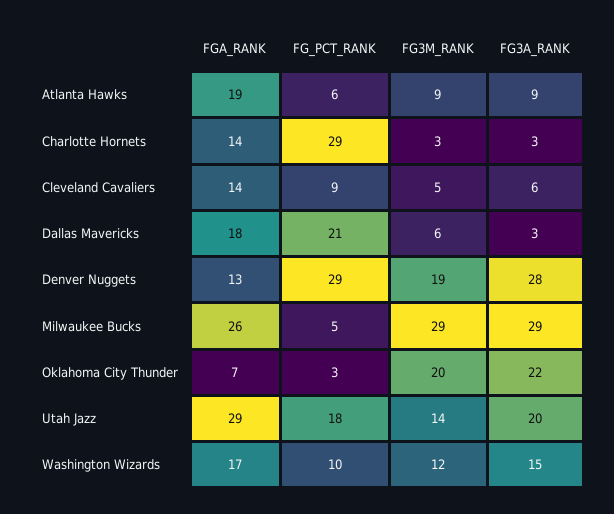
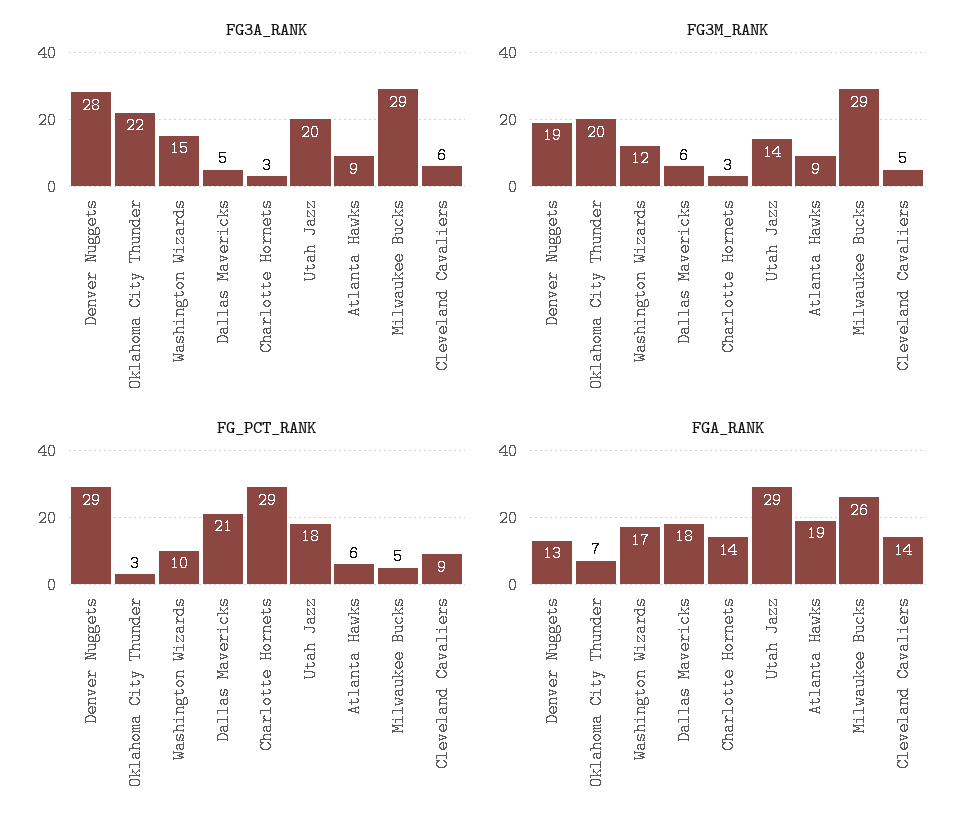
  {
    "FGA_RANK": {
      "Atlanta Hawks": 19,
      "Charlotte Hornets": 14,
      "Cleveland Cavaliers": 14,
      "Dallas Mavericks": 18,
      "Denver Nuggets": 13,
      "Milwaukee Bucks": 26,
      "Oklahoma City Thunder": 7,
      "Utah Jazz": 29,
      "Washington Wizards": 17
    },
    "FG_PCT_RANK": {
      "Atlanta Hawks": 6,
      "Charlotte Hornets": 29,
      "Cleveland Cavaliers": 9,
      "Dallas Mavericks": 21,
      "Denver Nuggets": 29,
      "Milwaukee Bucks": 5,
      "Oklahoma City Thunder": 3,
      "Utah Jazz": 18,
      "Washington Wizards": 10
    },
    "FG3M_RANK": {
      "Atlanta Hawks": 9,
      "Charlotte Hornets": 3,
      "Cleveland Cavaliers": 5,
      "Dallas Mavericks": 6,
      "Denver Nuggets": 19,
      "Milwaukee Bucks": 29,
      "Oklahoma City Thunder": 20,
      "Utah Jazz": 14,
      "Washington Wizards": 12
    },
    "FG3A_RANK": {
      "Atlanta Hawks": 9,
      "Charlotte Hornets": 3,
      "Cleveland Cavaliers": 6,
-     "Dallas Mavericks": 3,
+     "Dallas Mavericks": 5,
      "Denver Nuggets": 28,
      "Milwaukee Bucks": 29,
      "Oklahoma City Thunder": 22,
      "Utah Jazz": 20,
      "Washington Wizards": 15
    }
  }

